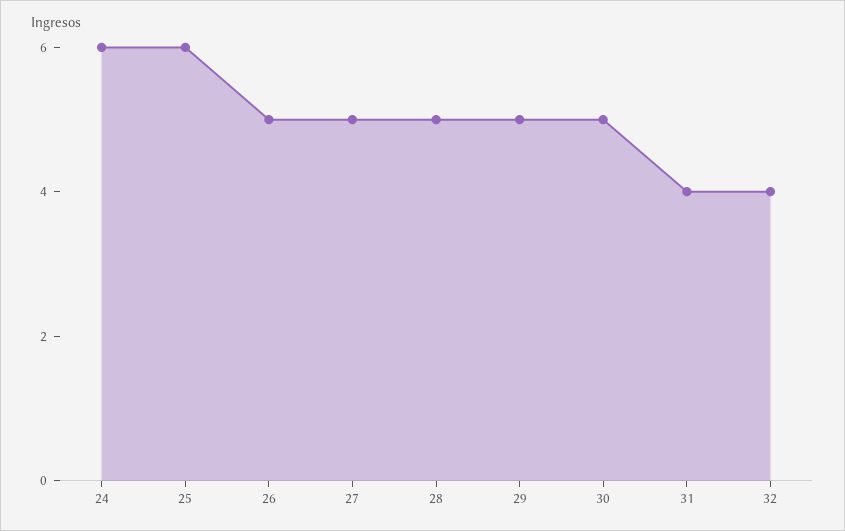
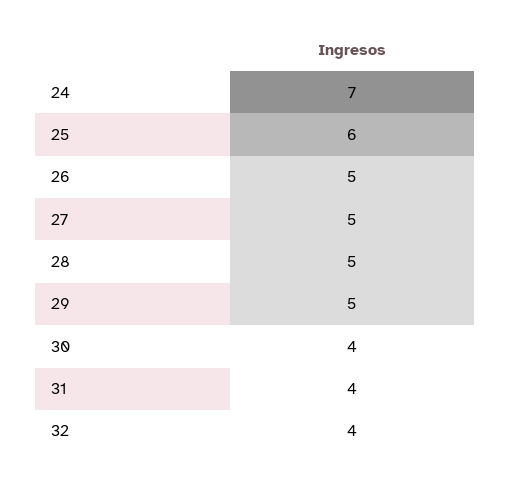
  {
-   "24": 6,
+   "24": 7,
    "25": 6,
    "26": 5,
    "27": 5,
    "28": 5,
    "29": 5,
-   "30": 5,
+   "30": 4,
    "31": 4,
    "32": 4
  }

